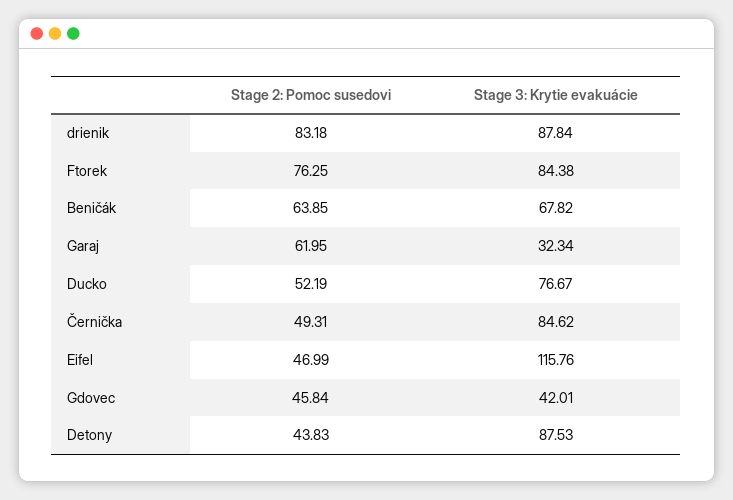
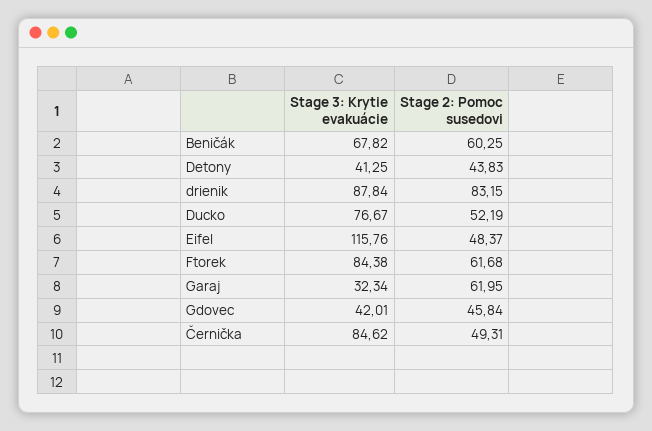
  {
    "Stage 2: Pomoc susedovi": {
-     "drienik": 83.18,
+     "drienik": 83.15,
-     "Ftorek": 76.25,
+     "Ftorek": 61.68,
-     "Beničák": 63.85,
+     "Beničák": 60.25,
      "Garaj": 61.95,
      "Ducko": 52.19,
      "Černička": 49.31,
-     "Eifel": 46.99,
+     "Eifel": 48.37,
      "Gdovec": 45.84,
      "Detony": 43.83
    },
    "Stage 3: Krytie evakuácie": {
      "drienik": 87.84,
      "Ftorek": 84.38,
      "Beničák": 67.82,
      "Garaj": 32.34,
      "Ducko": 76.67,
      "Černička": 84.62,
      "Eifel": 115.76,
      "Gdovec": 42.01,
-     "Detony": 87.53
+     "Detony": 41.25
    }
  }

